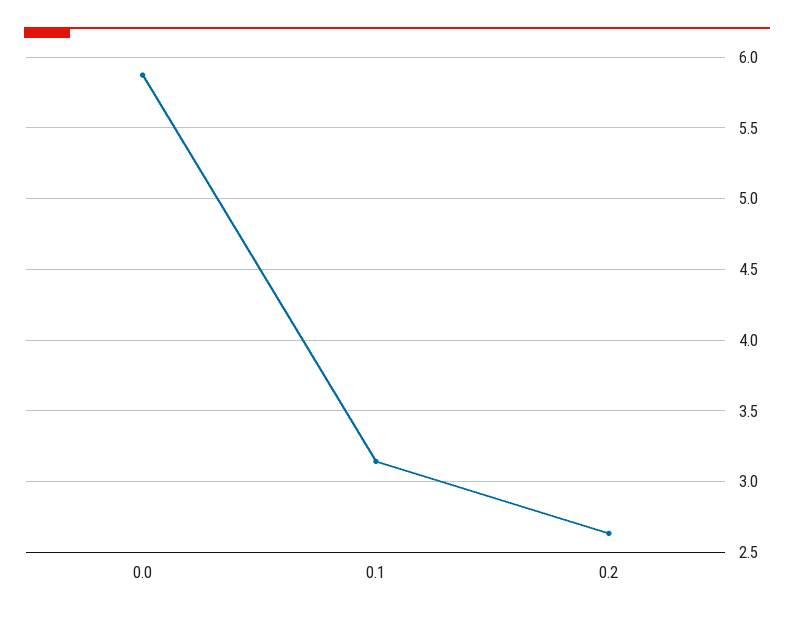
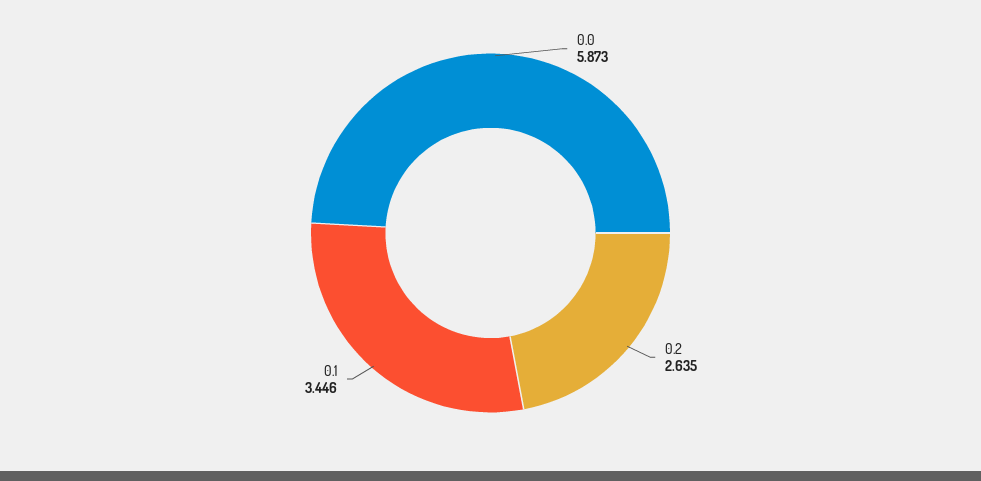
  {
    "0.0": 5.873,
-   "0.1": 3.15,
+   "0.1": 3.446,
    "0.2": 2.635
  }

